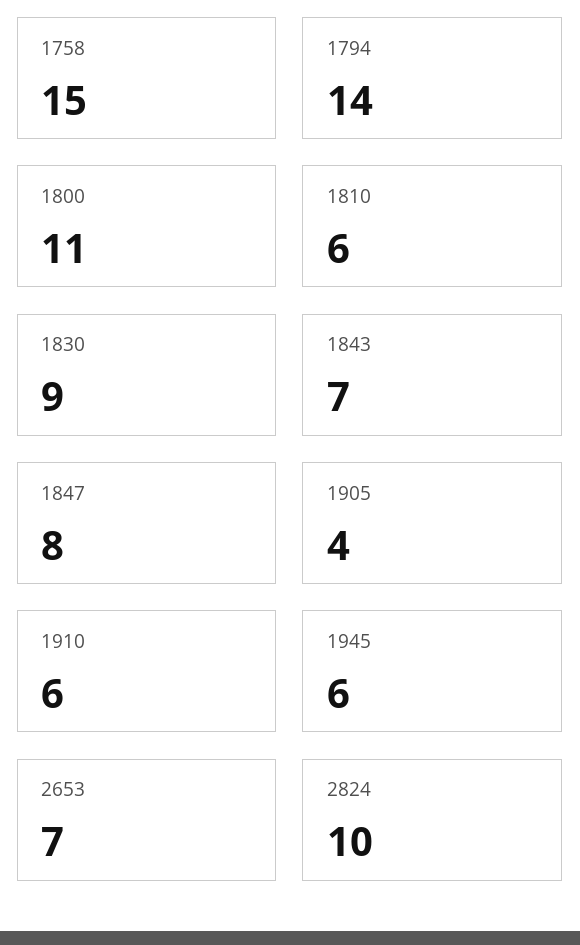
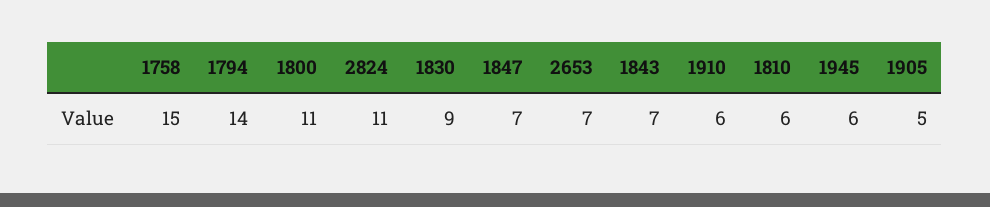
  {
    "1758": 15,
    "1794": 14,
    "1800": 11,
    "1810": 6,
    "1830": 9,
    "1843": 7,
-   "1847": 8,
+   "1847": 7,
-   "1905": 4,
+   "1905": 5,
    "1910": 6,
    "1945": 6,
    "2653": 7,
-   "2824": 10
+   "2824": 11
  }

